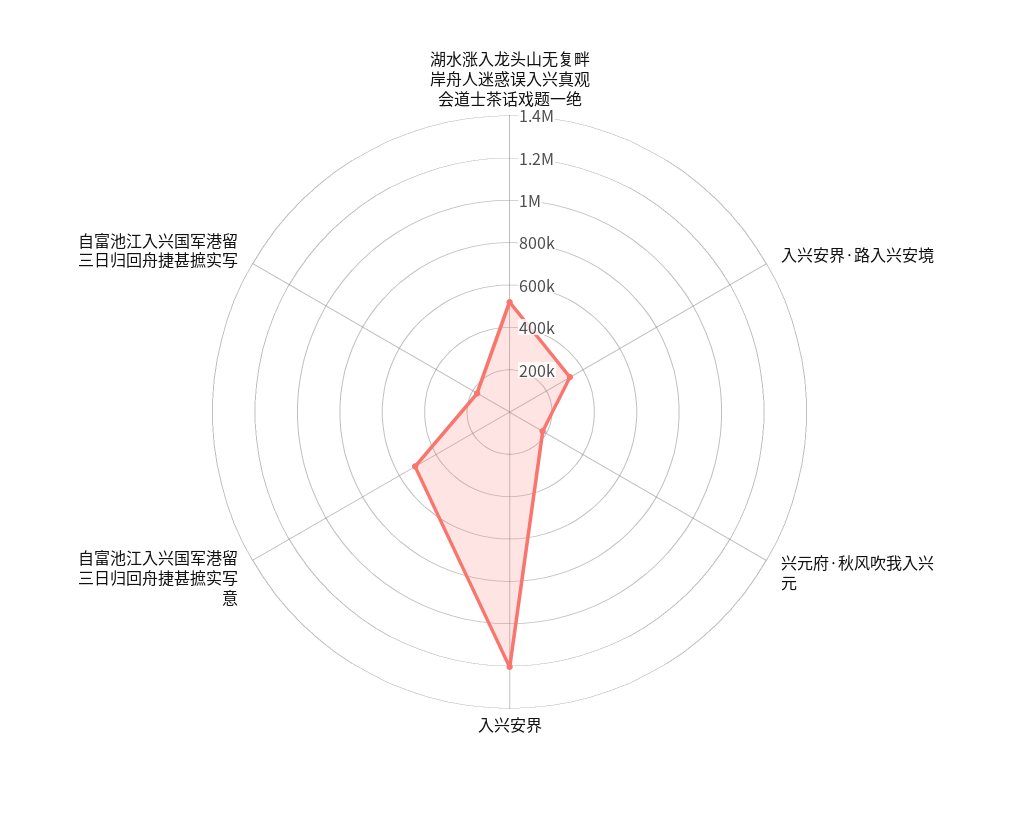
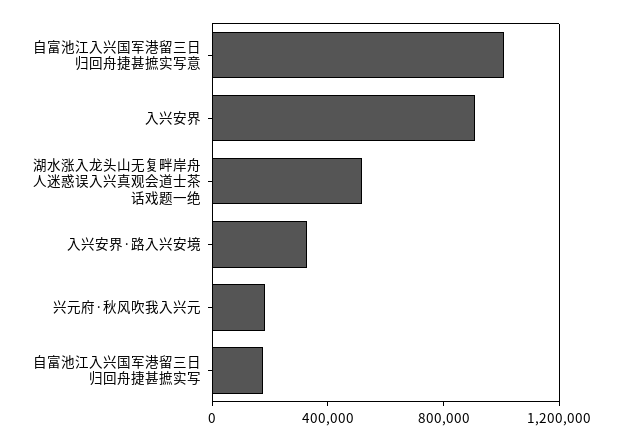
  {
    "湖水涨入龙头山无复畔岸舟人迷惑误入兴真观会道士茶话戏题一绝": 500000,
    "入兴安界·路入兴安境": 350000,
    "兴元府·秋风吹我入兴元": 200000,
-   "入兴安界": 1200000,
+   "入兴安界": 900000,
-   "自富池江入兴国军港留三日归回舟捷甚摭实写意": 500000,
+   "自富池江入兴国军港留三日归回舟捷甚摭实写意": 1000000,
    "自富池江入兴国军港留三日归回舟捷甚摭实写": 200000
  }

